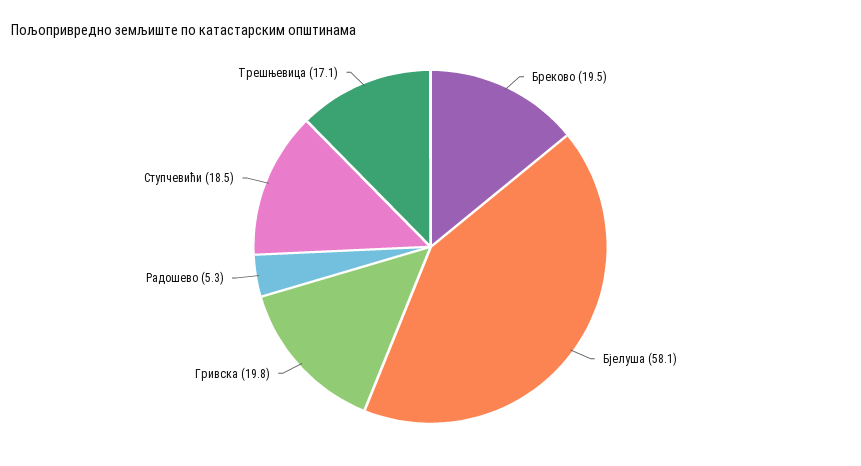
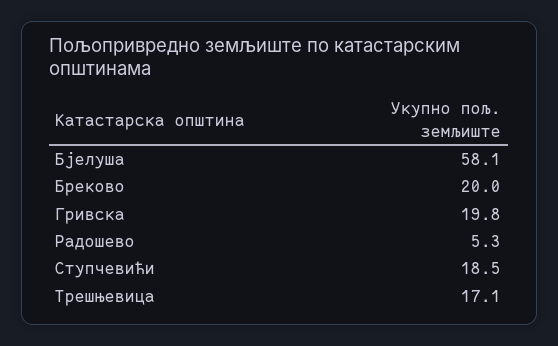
  {
-   "Бреково": 19.5,
+   "Бреково": 20,
    "Бјелуша": 58.1,
    "Гривска": 19.8,
    "Радошево": 5.3,
    "Ступчевићи": 18.5,
    "Трешњевица": 17.1
  }

